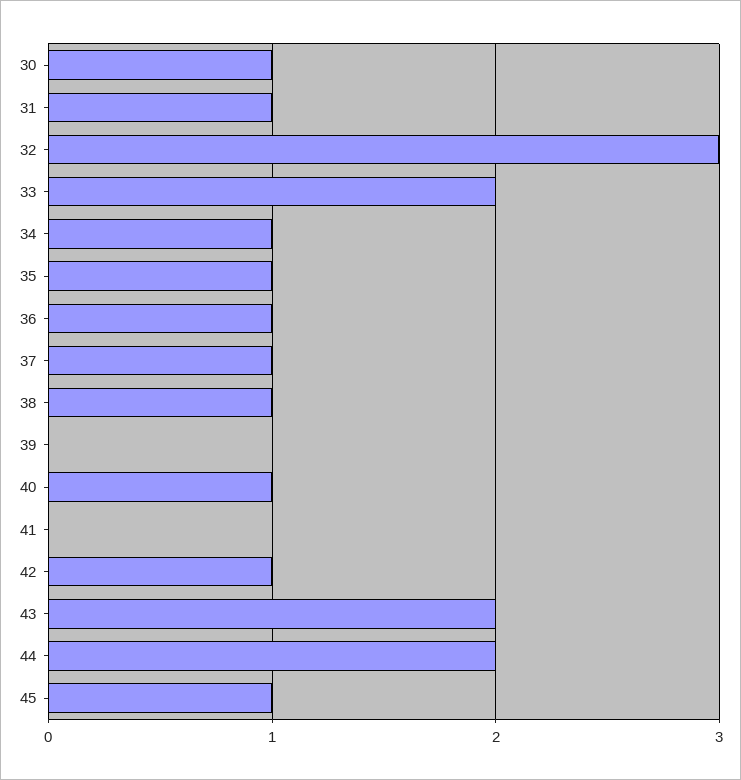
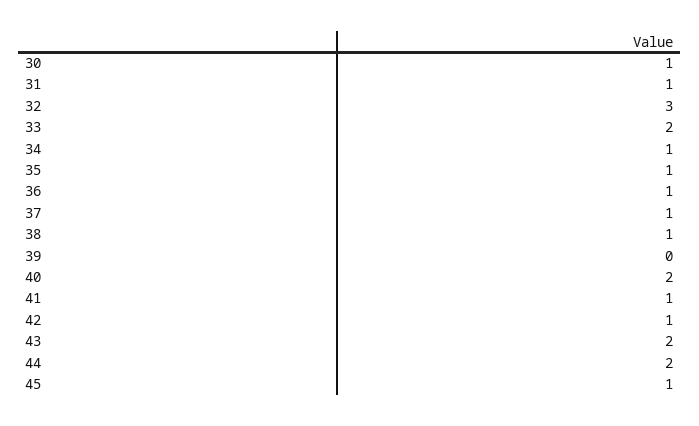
  {
    "30": 1,
    "31": 1,
    "32": 3,
    "33": 2,
    "34": 1,
    "35": 1,
    "36": 1,
    "37": 1,
    "38": 1,
    "39": 0,
-   "40": 1,
+   "40": 2,
-   "41": 0,
+   "41": 1,
    "42": 1,
    "43": 2,
    "44": 2,
    "45": 1
  }

